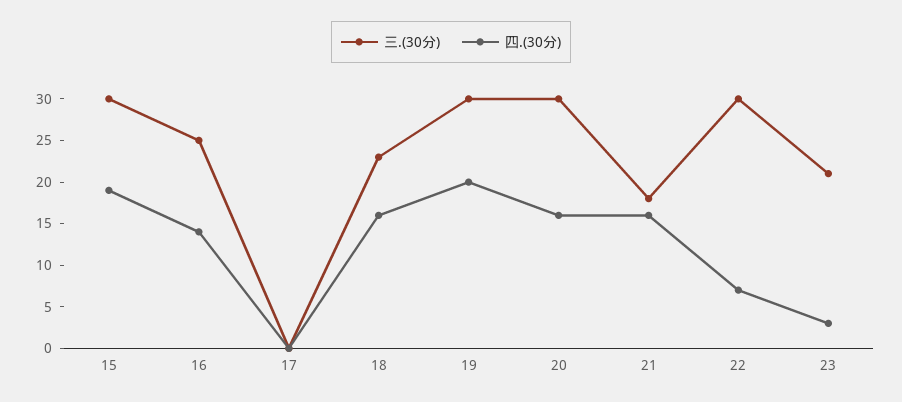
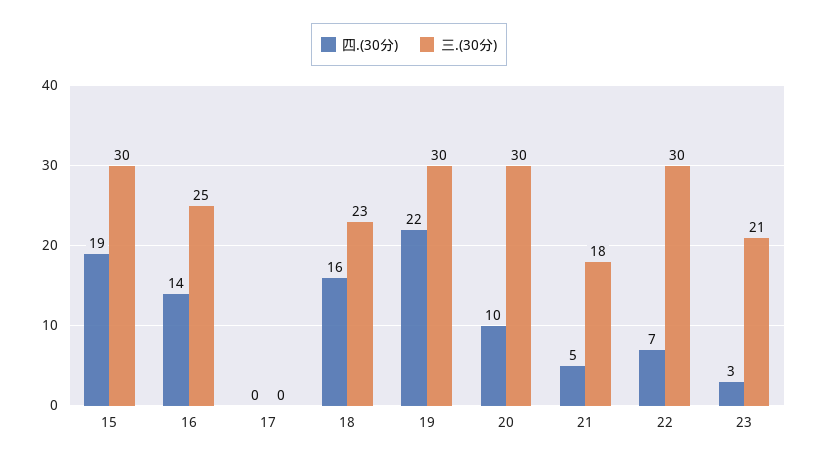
  {
    "三.(30分)": {
      "15": 30,
      "16": 25,
      "17": 0,
      "18": 23,
      "19": 30,
      "20": 30,
      "21": 18,
      "22": 30,
      "23": 21
    },
    "四.(30分)": {
      "15": 19,
      "16": 14,
      "17": 0,
      "18": 16,
-     "19": 20,
+     "19": 22,
-     "20": 16,
+     "20": 10,
-     "21": 16,
+     "21": 5,
      "22": 7,
      "23": 3
    }
  }

